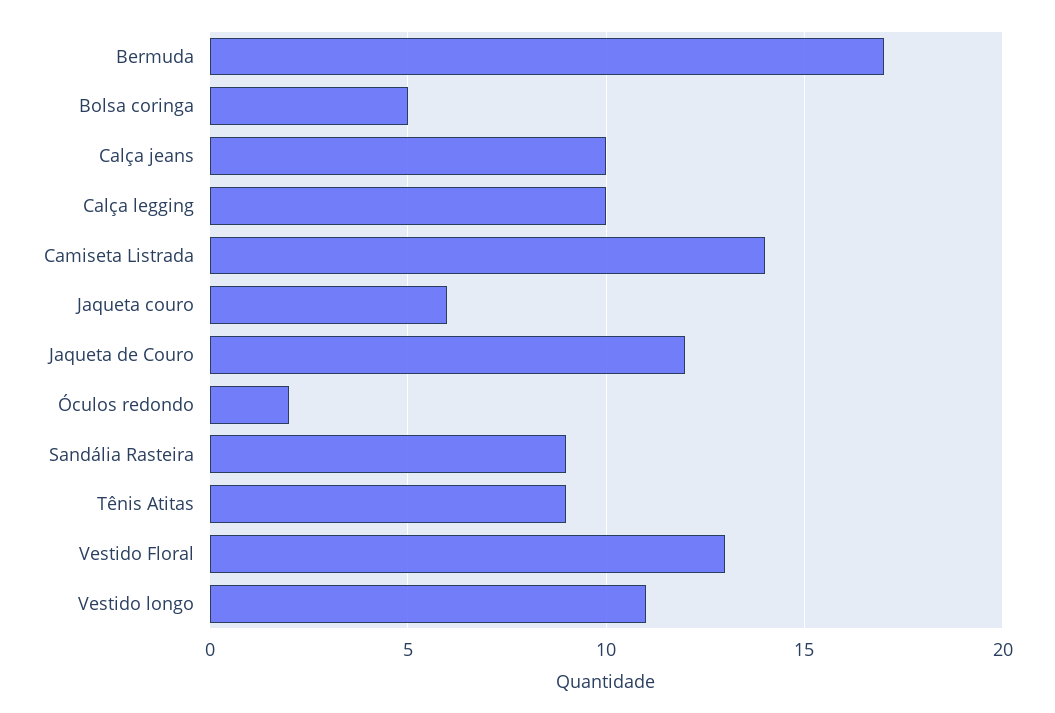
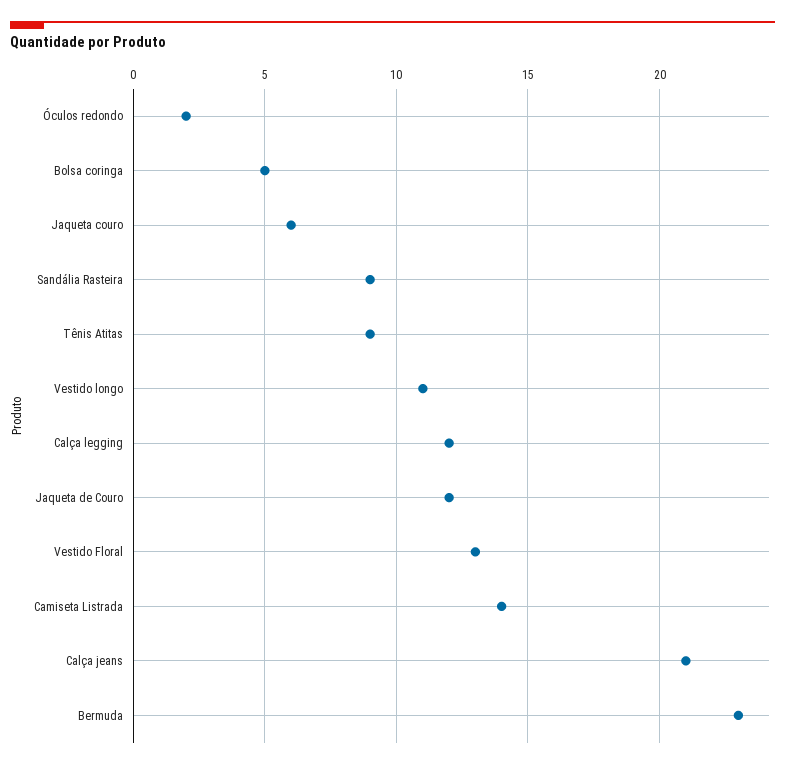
  {
-   "Bermuda": 17,
+   "Bermuda": 23,
    "Bolsa coringa": 5,
-   "Calça jeans": 10,
+   "Calça jeans": 21,
-   "Calça legging": 10,
+   "Calça legging": 12,
    "Camiseta Listrada": 14,
    "Jaqueta couro": 6,
    "Jaqueta de Couro": 12,
    "Óculos redondo": 2,
    "Sandália Rasteira": 9,
    "Tênis Atitas": 9,
    "Vestido Floral": 13,
    "Vestido longo": 11
  }

